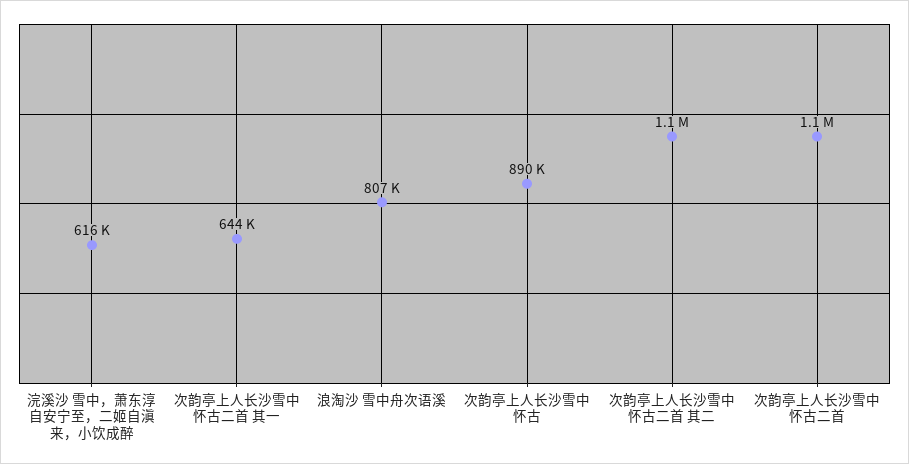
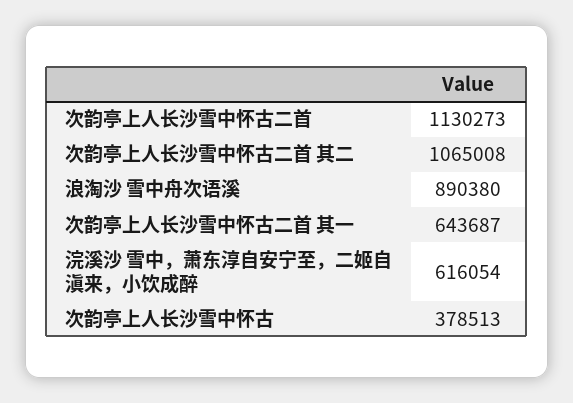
  {
    "浣溪沙 雪中，萧东淳自安宁至，二姬自滇来，小饮成醉": 616054,
    "次韵亭上人长沙雪中怀古二首 其一": 643687,
-   "浪淘沙 雪中舟次语溪": 807000,
+   "浪淘沙 雪中舟次语溪": 890380,
-   "次韵亭上人长沙雪中怀古": 890000,
+   "次韵亭上人长沙雪中怀古": 378513,
    "次韵亭上人长沙雪中怀古二首 其二": 1065008,
    "次韵亭上人长沙雪中怀古二首": 1130273
  }

